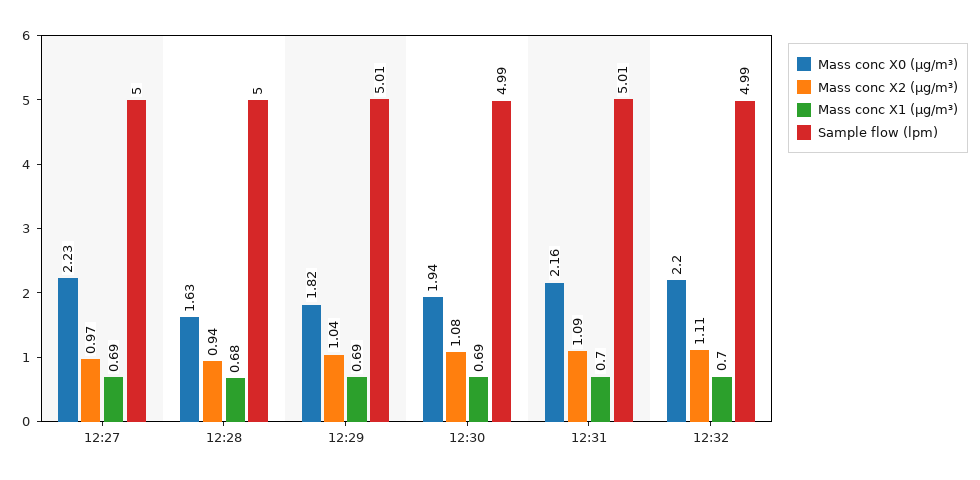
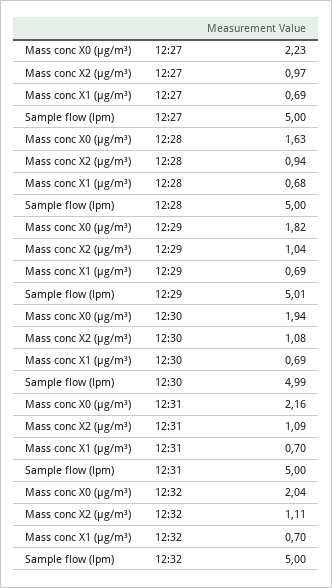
  {
    "Mass conc X0 (μg/m³)": {
      "12:27": 2.23,
      "12:28": 1.63,
      "12:29": 1.82,
      "12:30": 1.94,
      "12:31": 2.16,
-     "12:32": 2.2
+     "12:32": 2.04
    },
    "Mass conc X2 (μg/m³)": {
      "12:27": 0.97,
      "12:28": 0.94,
      "12:29": 1.04,
      "12:30": 1.08,
      "12:31": 1.09,
      "12:32": 1.11
    },
    "Mass conc X1 (μg/m³)": {
      "12:27": 0.69,
      "12:28": 0.68,
      "12:29": 0.69,
      "12:30": 0.69,
      "12:31": 0.7,
      "12:32": 0.7
    },
    "Sample flow (lpm)": {
      "12:27": 5,
      "12:28": 5,
      "12:29": 5.01,
      "12:30": 4.99,
-     "12:31": 5.01,
+     "12:31": 5,
-     "12:32": 4.99
+     "12:32": 5
    }
  }

